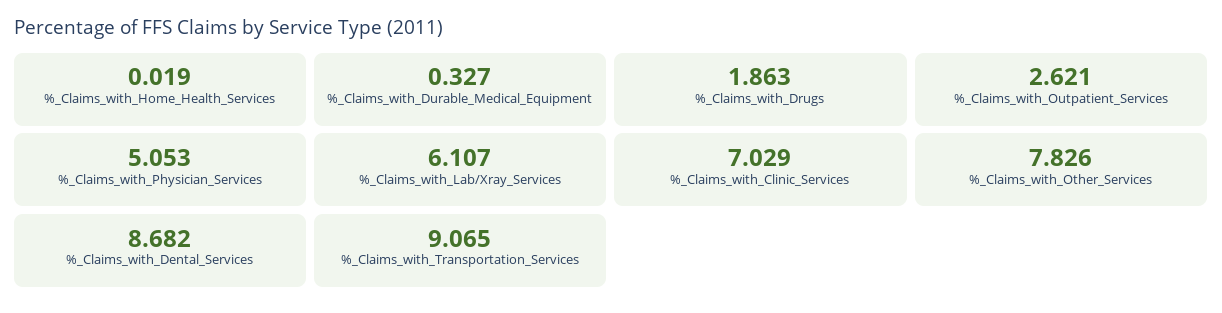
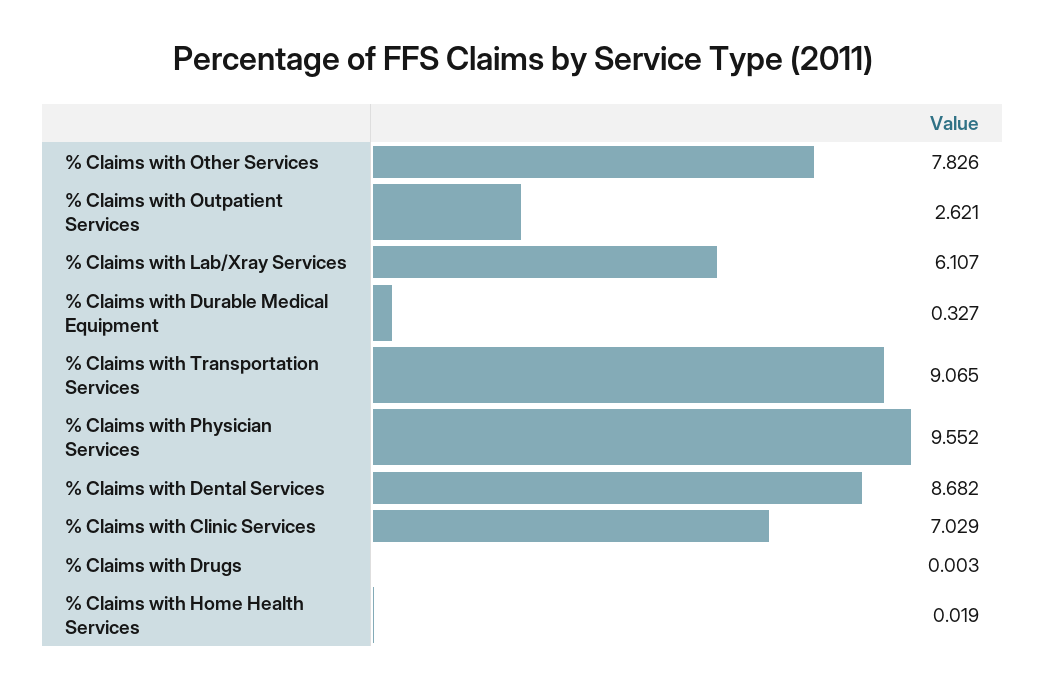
  {
    "%_Claims_with_Home_Health_Services": 0.019,
    "%_Claims_with_Durable_Medical_Equipment": 0.327,
-   "%_Claims_with_Drugs": 1.863,
+   "%_Claims_with_Drugs": 0.003,
    "%_Claims_with_Outpatient_Services": 2.621,
-   "%_Claims_with_Physician_Services": 5.053,
+   "%_Claims_with_Physician_Services": 9.552,
    "%_Claims_with_Lab/Xray_Services": 6.107,
    "%_Claims_with_Clinic_Services": 7.029,
    "%_Claims_with_Other_Services": 7.826,
    "%_Claims_with_Dental_Services": 8.682,
    "%_Claims_with_Transportation_Services": 9.065
  }

